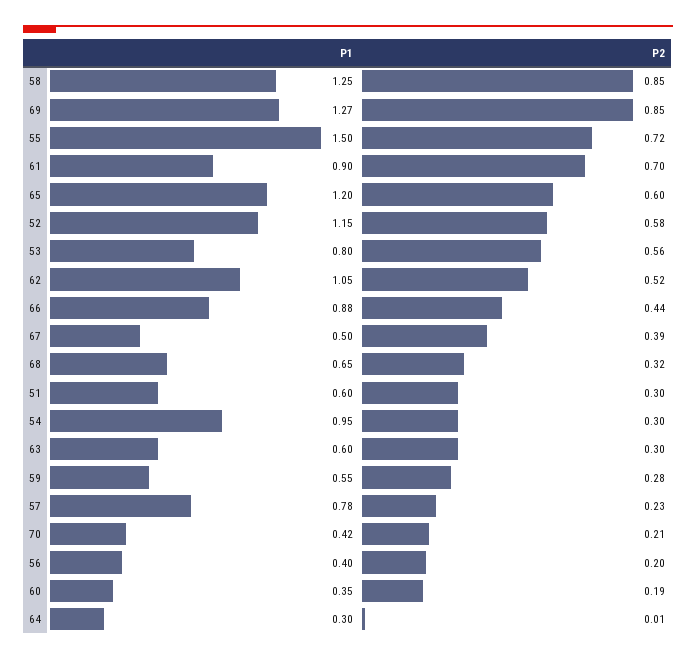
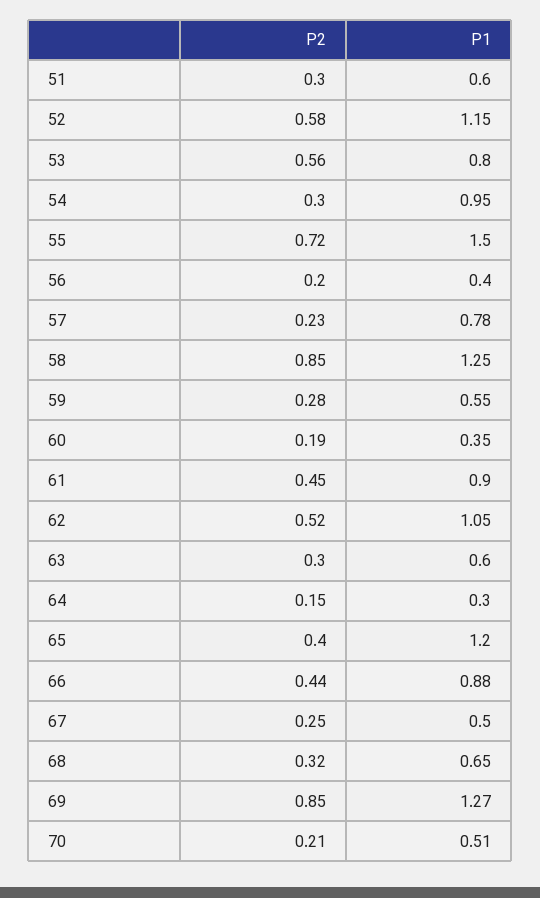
  {
    "P1": {
      "58": 1.25,
      "69": 1.27,
      "55": 1.5,
      "61": 0.9,
      "65": 1.2,
      "52": 1.15,
      "53": 0.8,
      "62": 1.05,
      "66": 0.88,
      "67": 0.5,
      "68": 0.65,
      "51": 0.6,
      "54": 0.95,
      "63": 0.6,
      "59": 0.55,
      "57": 0.78,
-     "70": 0.42,
+     "70": 0.51,
      "56": 0.4,
      "60": 0.35,
      "64": 0.3
    },
    "P2": {
      "58": 0.85,
      "69": 0.85,
      "55": 0.72,
-     "61": 0.7,
+     "61": 0.45,
-     "65": 0.6,
+     "65": 0.4,
      "52": 0.58,
      "53": 0.56,
      "62": 0.52,
      "66": 0.44,
-     "67": 0.39,
+     "67": 0.25,
      "68": 0.32,
      "51": 0.3,
      "54": 0.3,
      "63": 0.3,
      "59": 0.28,
      "57": 0.23,
      "70": 0.21,
      "56": 0.2,
      "60": 0.19,
-     "64": 0.01
+     "64": 0.15
    }
  }

